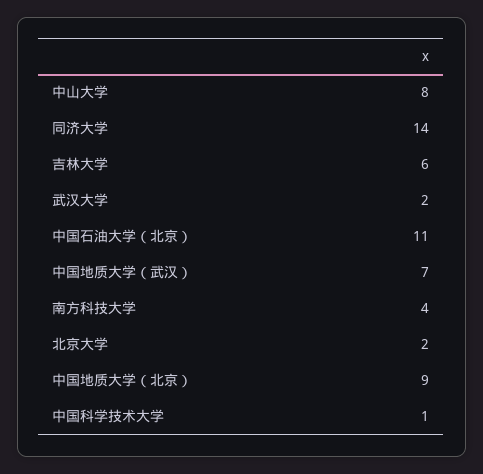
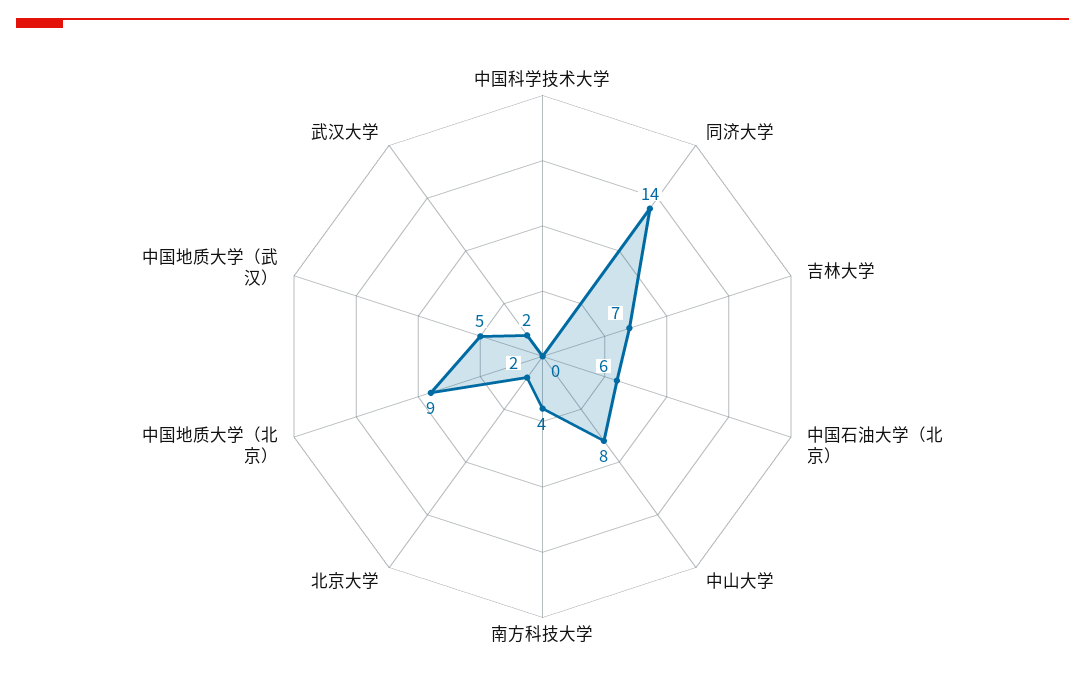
  {
    "中山大学": 8,
    "同济大学": 14,
-   "吉林大学": 6,
+   "吉林大学": 7,
    "武汉大学": 2,
-   "中国石油大学（北京）": 11,
+   "中国石油大学（北京）": 6,
-   "中国地质大学（武汉）": 7,
+   "中国地质大学（武汉）": 5,
    "南方科技大学": 4,
    "北京大学": 2,
    "中国地质大学（北京）": 9,
-   "中国科学技术大学": 1
+   "中国科学技术大学": 0
  }

